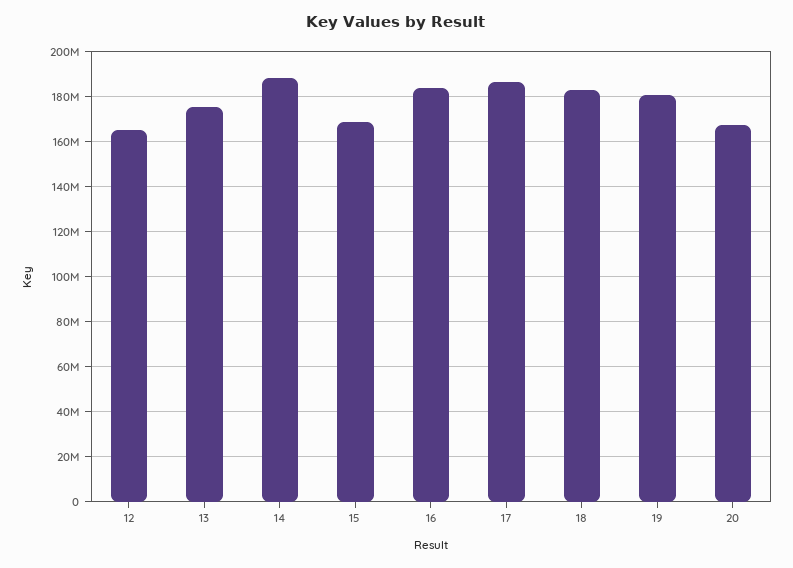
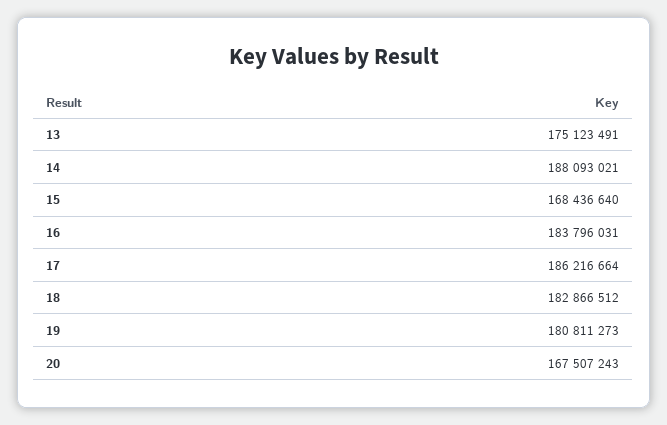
  {
-   "12": 165000000,
    "13": 175123491,
    "14": 188093021,
    "15": 168436640,
    "16": 183796031,
    "17": 186216664,
    "18": 182866512,
    "19": 180811273,
    "20": 167507243
  }

